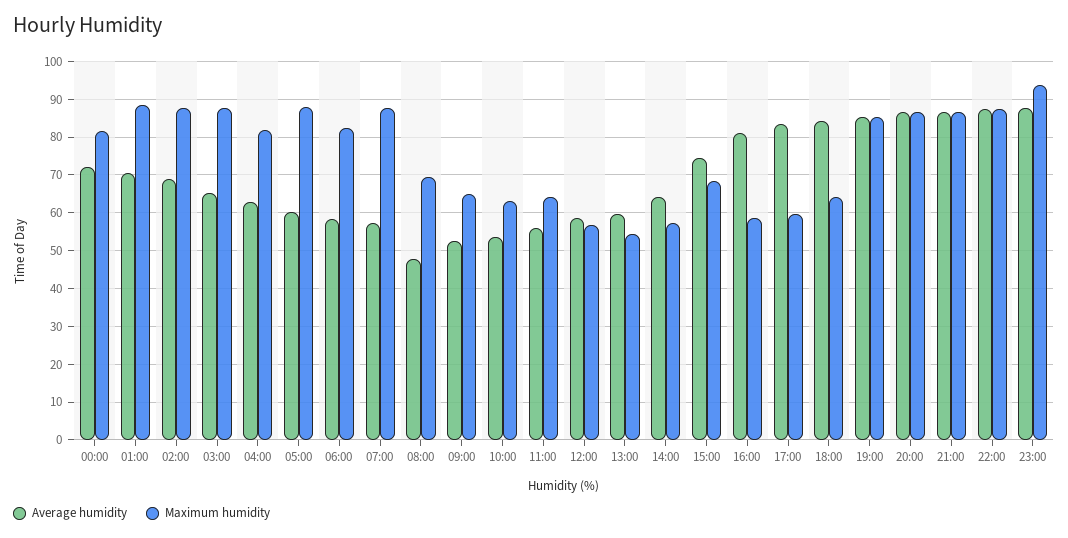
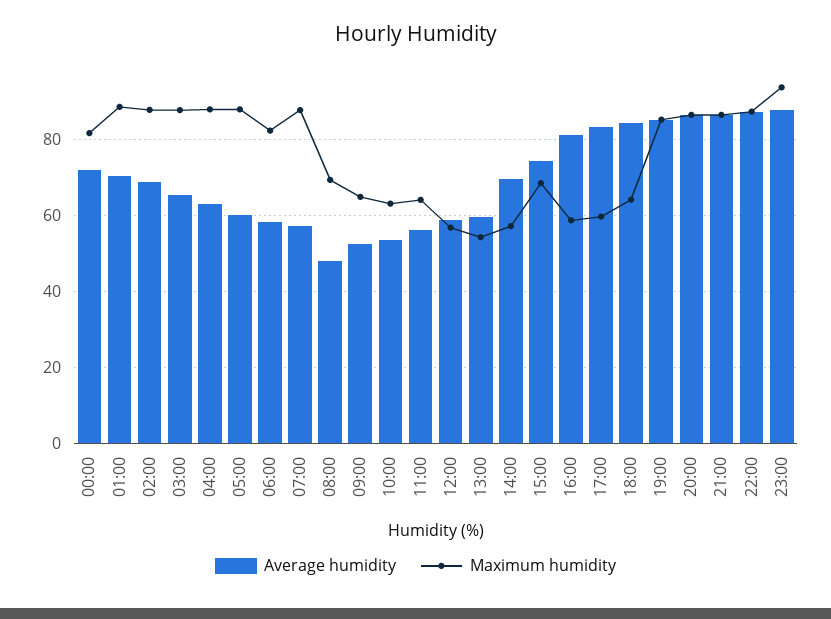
  {
    "Average humidity": {
      "00:00": 72,
      "01:00": 70,
      "02:00": 68,
      "03:00": 66,
      "04:00": 62,
      "05:00": 60,
      "06:00": 58,
      "07:00": 58,
      "08:00": 48,
      "09:00": 52,
      "10:00": 54,
      "11:00": 56,
      "12:00": 58,
      "13:00": 60,
-     "14:00": 64,
+     "14:00": 70,
      "15:00": 74,
      "16:00": 82,
      "17:00": 84,
      "18:00": 84,
      "19:00": 86,
      "20:00": 86,
      "21:00": 86,
      "22:00": 88,
      "23:00": 88
    },
    "Maximum humidity": {
      "00:00": 82,
      "01:00": 88,
      "02:00": 88,
      "03:00": 88,
-     "04:00": 82,
+     "04:00": 88,
      "05:00": 88,
      "06:00": 82,
      "07:00": 88,
      "08:00": 70,
      "09:00": 64,
      "10:00": 64,
      "11:00": 64,
      "12:00": 56,
      "13:00": 54,
      "14:00": 58,
      "15:00": 68,
      "16:00": 58,
      "17:00": 60,
      "18:00": 64,
      "19:00": 86,
      "20:00": 86,
      "21:00": 86,
      "22:00": 88,
      "23:00": 94
    }
  }

